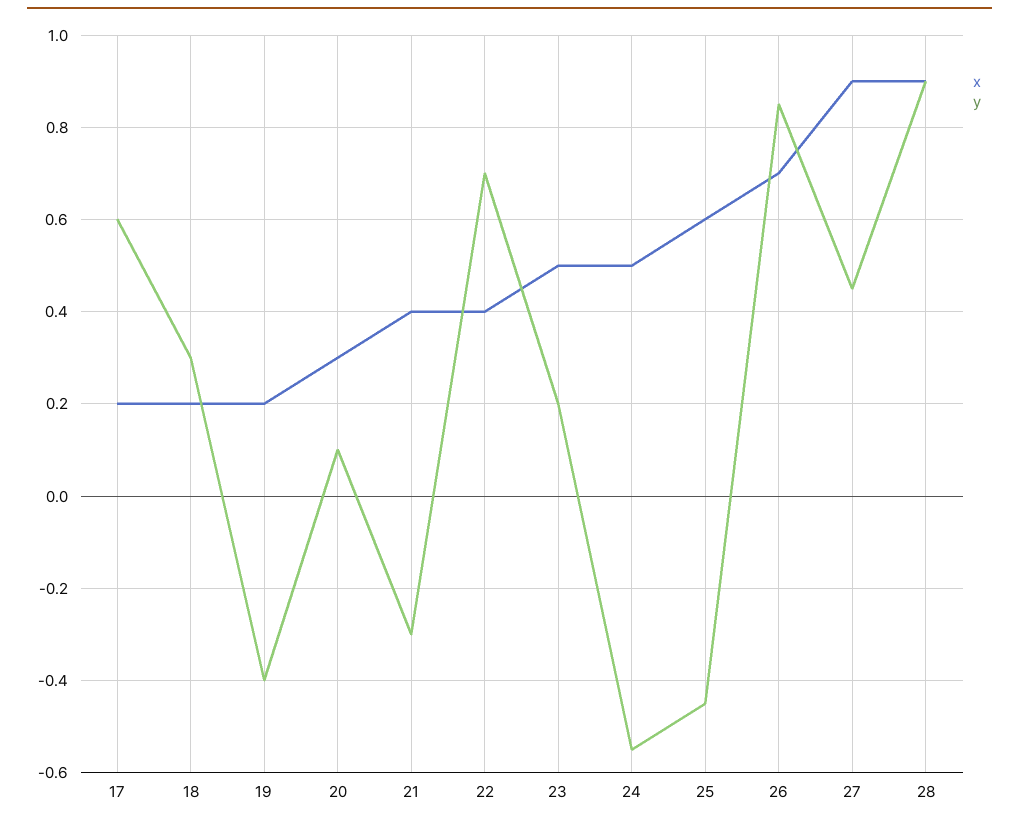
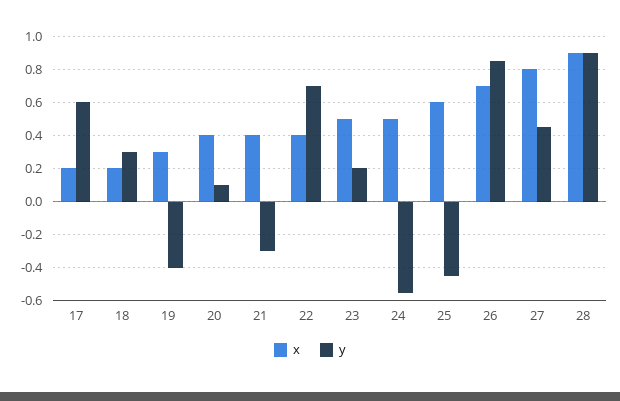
  {
    "x": {
      "17": 0.2,
      "18": 0.2,
-     "19": 0.2,
+     "19": 0.3,
-     "20": 0.3,
+     "20": 0.4,
      "21": 0.4,
      "22": 0.4,
      "23": 0.5,
      "24": 0.5,
      "25": 0.6,
      "26": 0.7,
-     "27": 0.9,
+     "27": 0.8,
      "28": 0.9
    },
    "y": {
      "17": 0.6,
      "18": 0.3,
      "19": -0.4,
      "20": 0.1,
      "21": -0.3,
      "22": 0.7,
      "23": 0.2,
      "24": -0.55,
      "25": -0.45,
      "26": 0.85,
      "27": 0.45,
      "28": 0.9
    }
  }

